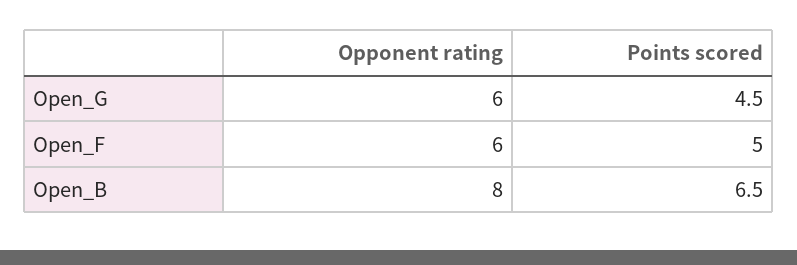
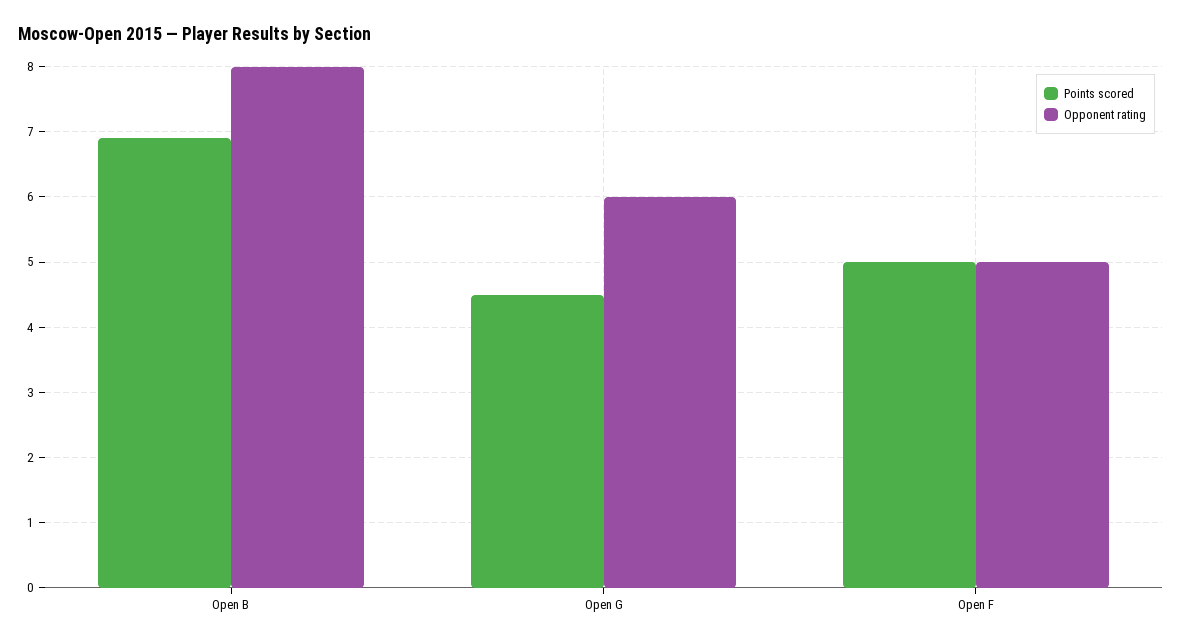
  {
    "Opponent rating": {
      "Open_G": 6,
-     "Open_F": 6,
+     "Open_F": 5,
      "Open_B": 8
    },
    "Points scored": {
      "Open_G": 4.5,
      "Open_F": 5,
-     "Open_B": 6.5
+     "Open_B": 6.9
    }
  }

